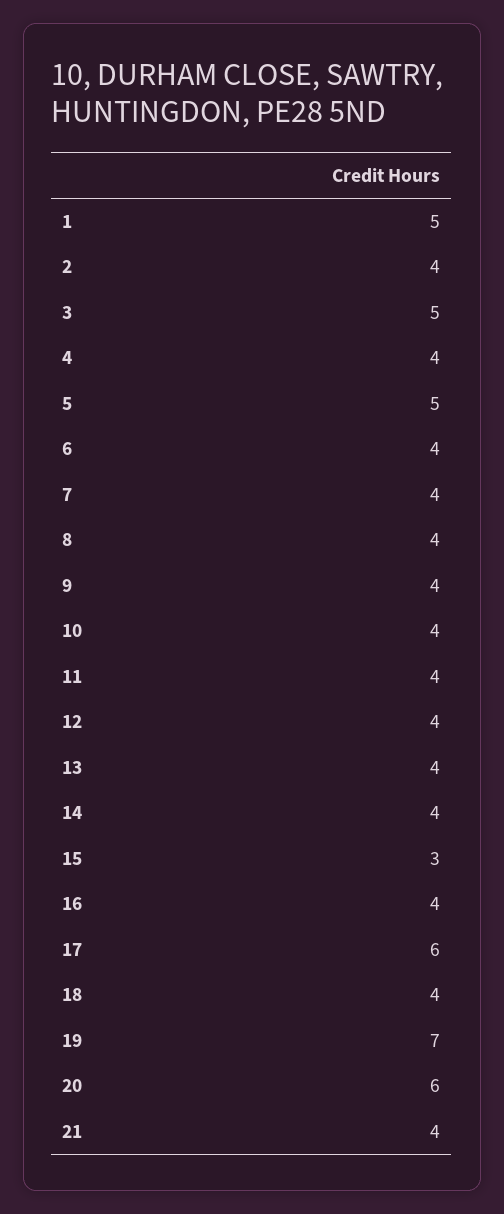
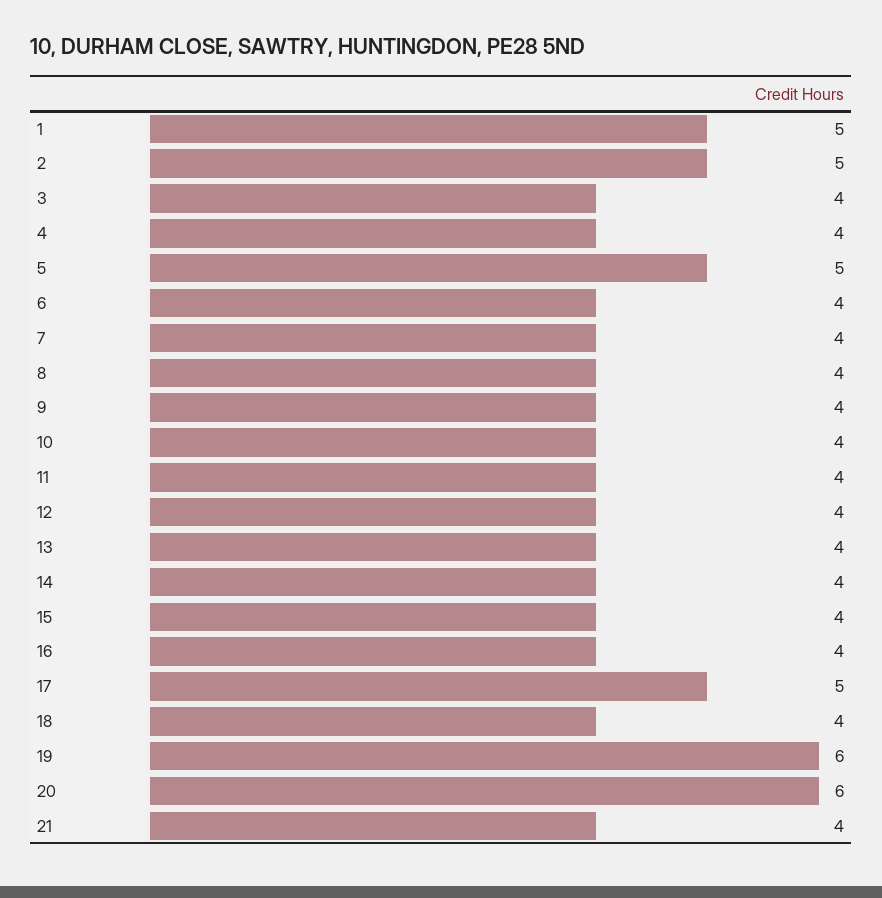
  {
    "1": 5,
-   "2": 4,
+   "2": 5,
-   "3": 5,
+   "3": 4,
    "4": 4,
    "5": 5,
    "6": 4,
    "7": 4,
    "8": 4,
    "9": 4,
    "10": 4,
    "11": 4,
    "12": 4,
    "13": 4,
    "14": 4,
-   "15": 3,
+   "15": 4,
    "16": 4,
-   "17": 6,
+   "17": 5,
    "18": 4,
-   "19": 7,
+   "19": 6,
    "20": 6,
    "21": 4
  }

